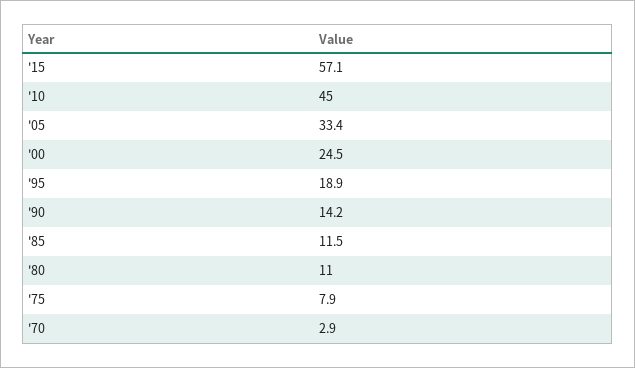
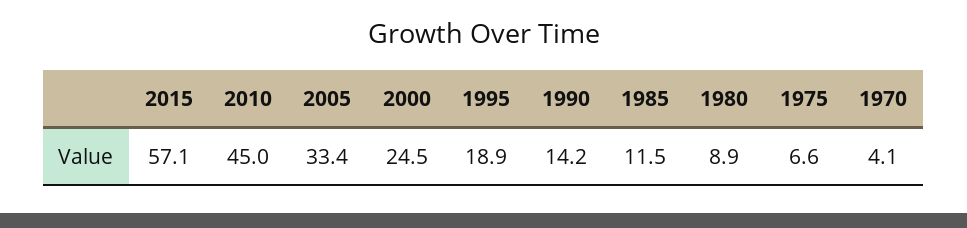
  {
    "'15": 57.1,
    "'10": 45,
    "'05": 33.4,
    "'00": 24.5,
    "'95": 18.9,
    "'90": 14.2,
    "'85": 11.5,
-   "'80": 11,
+   "'80": 8.9,
-   "'75": 7.9,
+   "'75": 6.6,
-   "'70": 2.9
+   "'70": 4.1
  }

